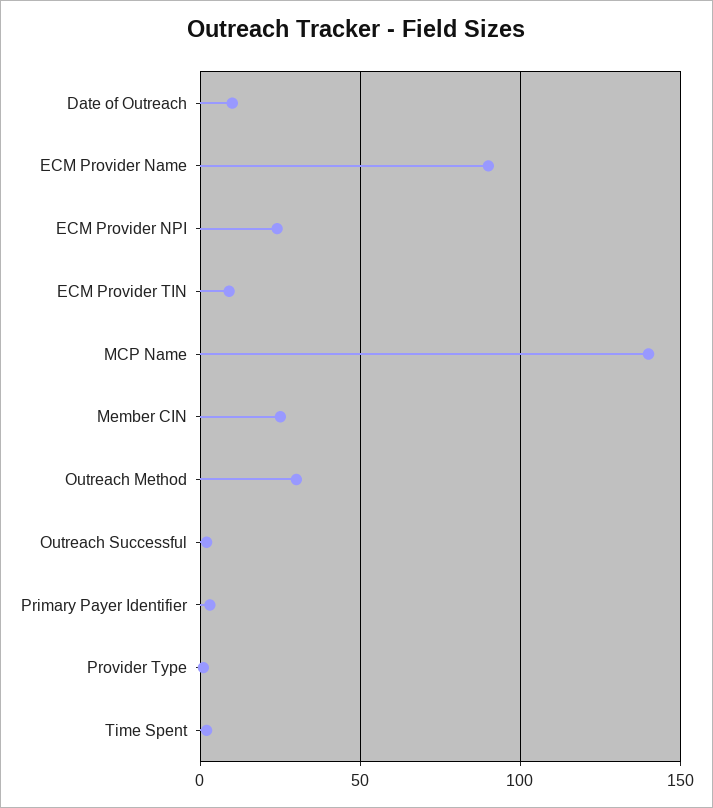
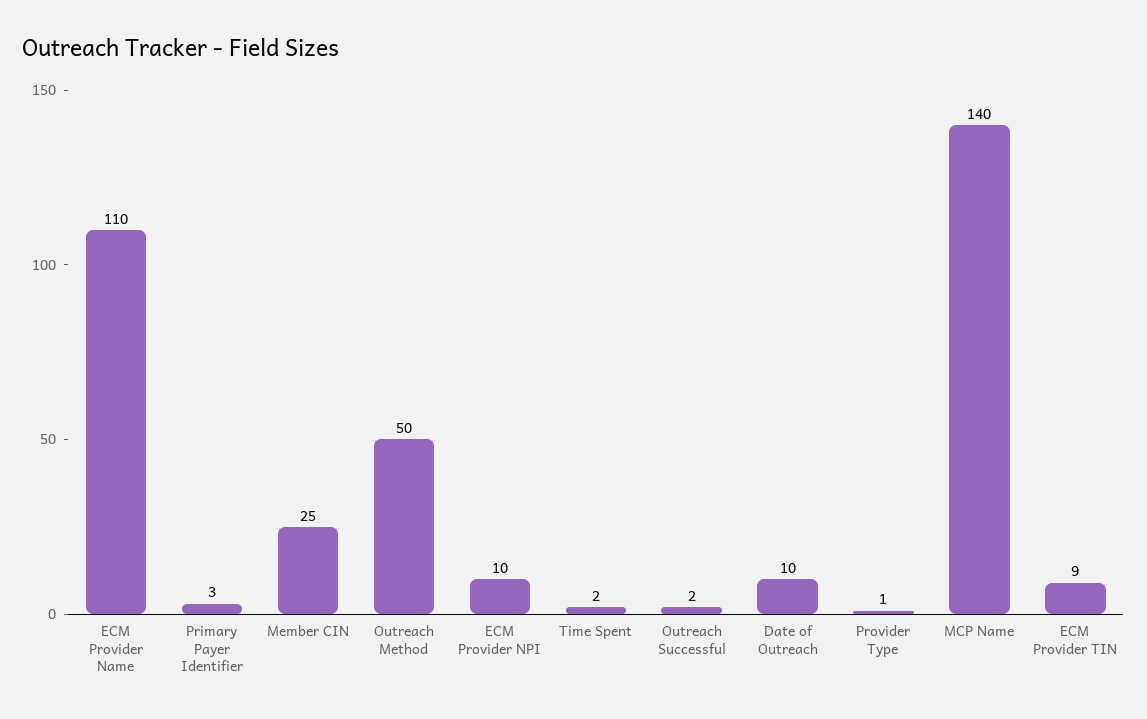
  {
    "Date of Outreach": 10,
-   "ECM Provider Name": 90,
+   "ECM Provider Name": 110,
-   "ECM Provider NPI": 25,
+   "ECM Provider NPI": 10,
    "ECM Provider TIN": 9,
    "MCP Name": 140,
    "Member CIN": 25,
-   "Outreach Method": 30,
+   "Outreach Method": 50,
    "Outreach Successful": 2,
    "Primary Payer Identifier": 3,
    "Provider Type": 1,
    "Time Spent": 2
  }

